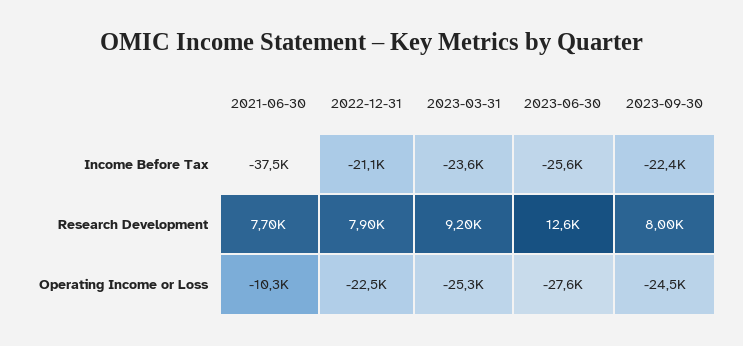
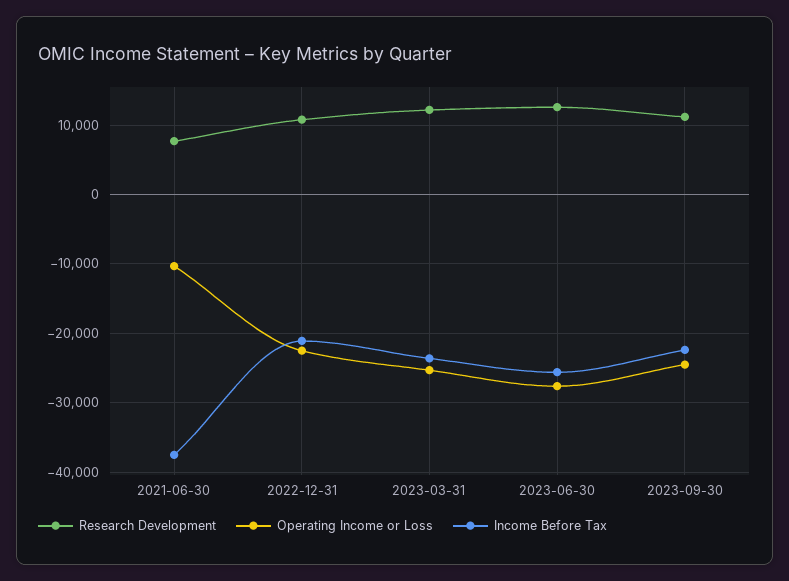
  {
    "Income Before Tax": {
      "2021-06-30": -37500,
      "2022-12-31": -21100,
      "2023-03-31": -23600,
      "2023-06-30": -25600,
      "2023-09-30": -22400
    },
    "Research Development": {
      "2021-06-30": 7700,
-     "2022-12-31": 7900,
+     "2022-12-31": 11000,
-     "2023-03-31": 9200,
+     "2023-03-31": 12000,
      "2023-06-30": 12600,
-     "2023-09-30": 8000
+     "2023-09-30": 11000
    },
    "Operating Income or Loss": {
      "2021-06-30": -10300,
      "2022-12-31": -22500,
      "2023-03-31": -25300,
      "2023-06-30": -27600,
      "2023-09-30": -24500
    }
  }

